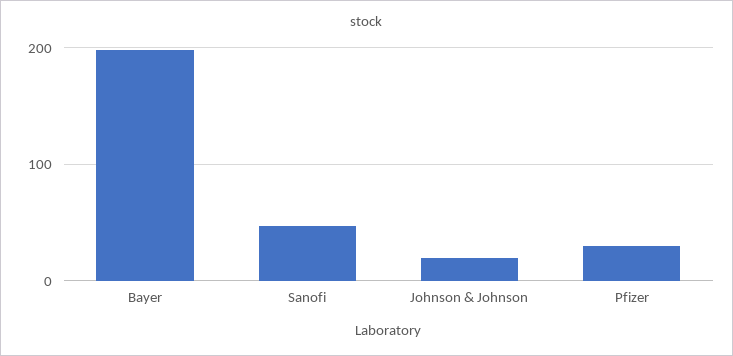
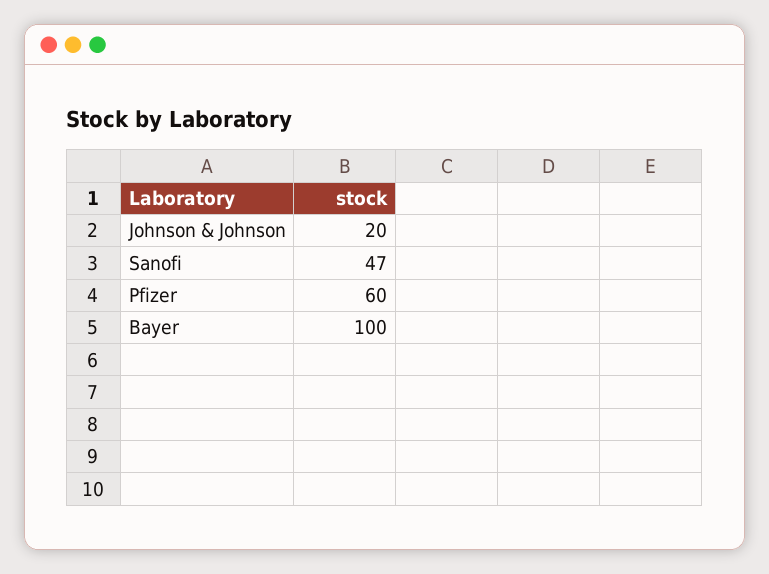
  {
-   "Bayer": 200,
+   "Bayer": 100,
    "Sanofi": 47,
    "Johnson & Johnson": 20,
-   "Pfizer": 30
+   "Pfizer": 60
  }

